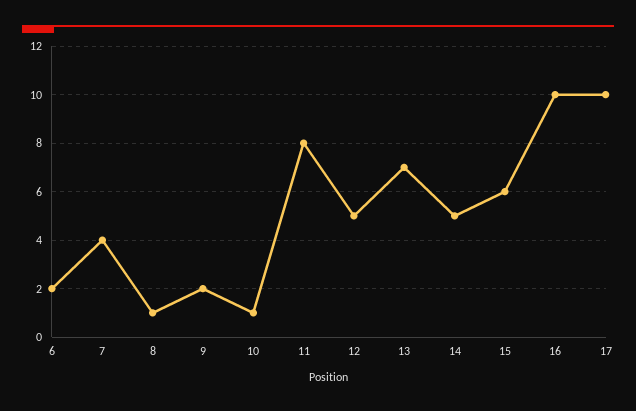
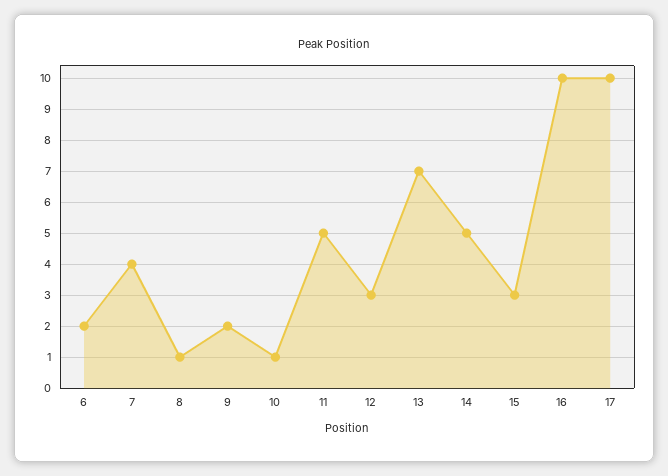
  {
    "6": 2,
    "7": 4,
    "8": 1,
    "9": 2,
    "10": 1,
-   "11": 8,
+   "11": 5,
-   "12": 5,
+   "12": 3,
    "13": 7,
    "14": 5,
-   "15": 6,
+   "15": 3,
    "16": 10,
    "17": 10
  }

